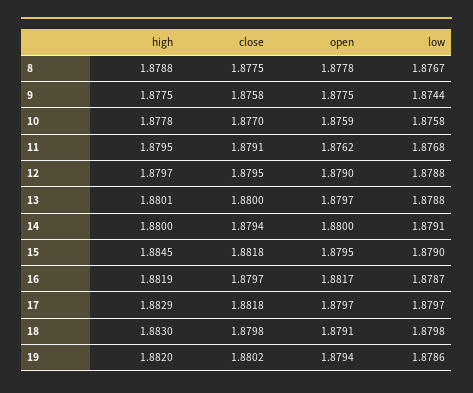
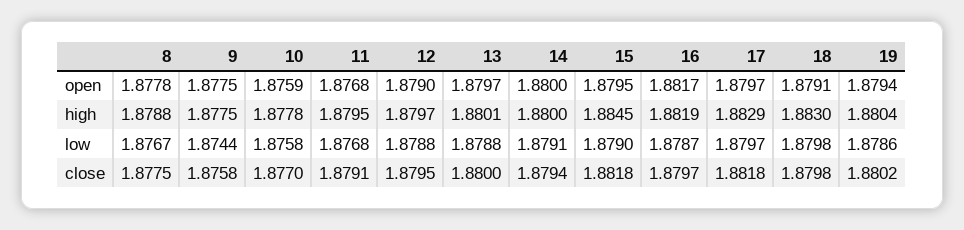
  {
    "high": {
      "8": 1.8788,
      "9": 1.8775,
      "10": 1.8778,
      "11": 1.8795,
      "12": 1.8797,
      "13": 1.8801,
      "14": 1.88,
      "15": 1.8845,
      "16": 1.8819,
      "17": 1.8829,
      "18": 1.883,
-     "19": 1.882
+     "19": 1.8804
    },
    "close": {
      "8": 1.8775,
      "9": 1.8758,
      "10": 1.877,
      "11": 1.8791,
      "12": 1.8795,
      "13": 1.88,
      "14": 1.8794,
      "15": 1.8818,
      "16": 1.8797,
      "17": 1.8818,
      "18": 1.8798,
      "19": 1.8802
    },
    "open": {
      "8": 1.8778,
      "9": 1.8775,
      "10": 1.8759,
-     "11": 1.8762,
+     "11": 1.8768,
      "12": 1.879,
      "13": 1.8797,
      "14": 1.88,
      "15": 1.8795,
      "16": 1.8817,
      "17": 1.8797,
      "18": 1.8791,
      "19": 1.8794
    },
    "low": {
      "8": 1.8767,
      "9": 1.8744,
      "10": 1.8758,
      "11": 1.8768,
      "12": 1.8788,
      "13": 1.8788,
      "14": 1.8791,
      "15": 1.879,
      "16": 1.8787,
      "17": 1.8797,
      "18": 1.8798,
      "19": 1.8786
    }
  }

